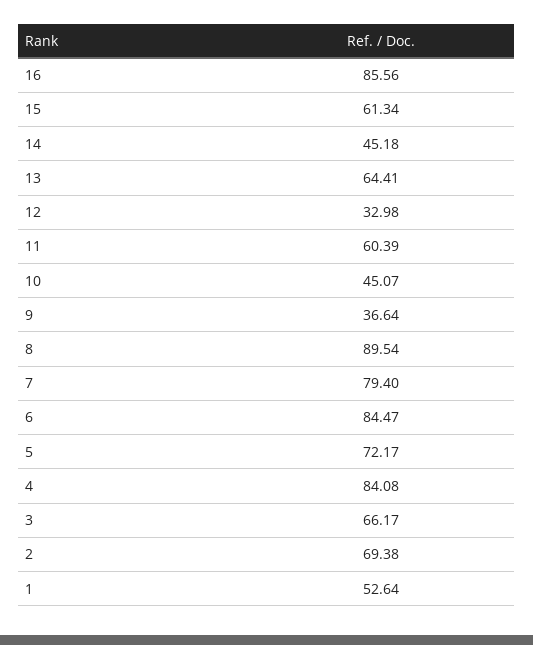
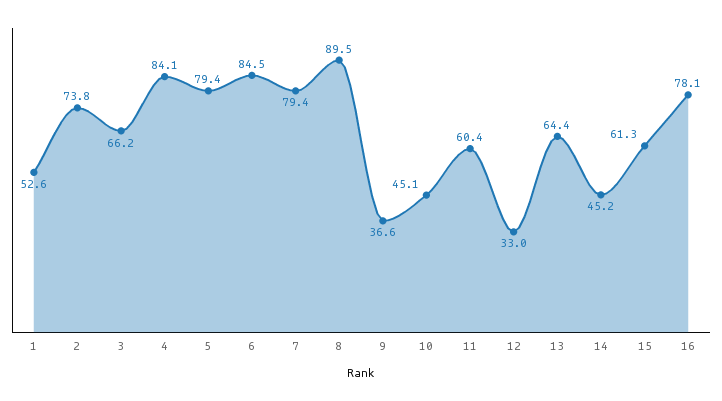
  {
-   "16": 85.56,
+   "16": 78.1,
    "15": 61.34,
    "14": 45.18,
    "13": 64.41,
    "12": 32.98,
    "11": 60.39,
    "10": 45.07,
    "9": 36.64,
    "8": 89.54,
    "7": 79.4,
    "6": 84.47,
-   "5": 72.17,
+   "5": 79.4,
    "4": 84.08,
    "3": 66.17,
-   "2": 69.38,
+   "2": 73.8,
    "1": 52.64
  }

